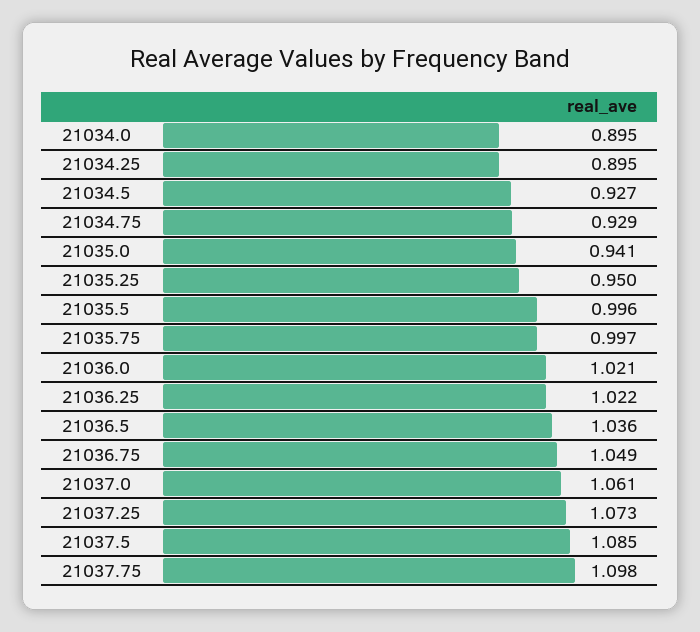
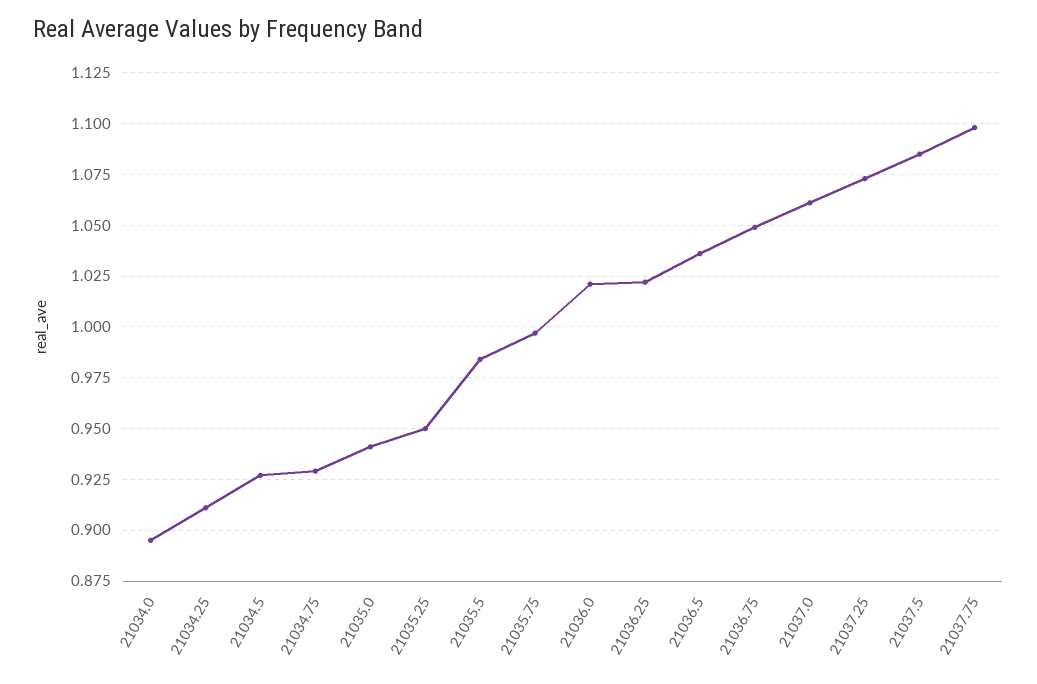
  {
    "21034.0": 0.895,
-   "21034.25": 0.895,
+   "21034.25": 0.91,
    "21034.5": 0.927,
    "21034.75": 0.929,
    "21035.0": 0.941,
    "21035.25": 0.95,
-   "21035.5": 0.996,
+   "21035.5": 0.985,
    "21035.75": 0.997,
    "21036.0": 1.021,
    "21036.25": 1.022,
    "21036.5": 1.036,
    "21036.75": 1.049,
    "21037.0": 1.061,
    "21037.25": 1.073,
    "21037.5": 1.085,
    "21037.75": 1.098
  }

